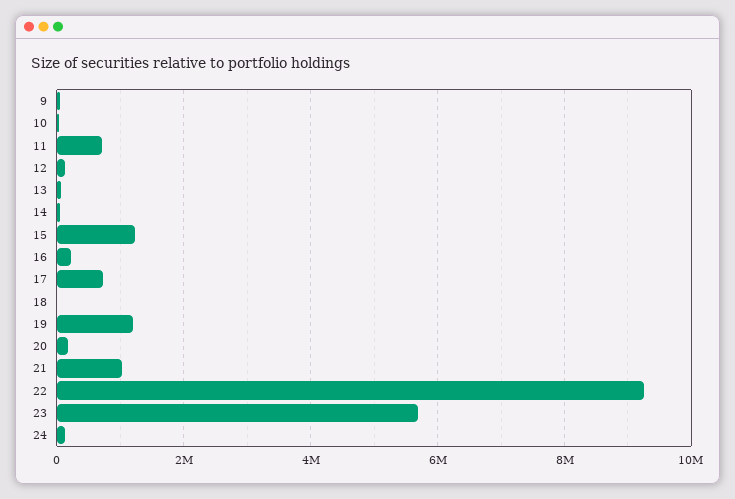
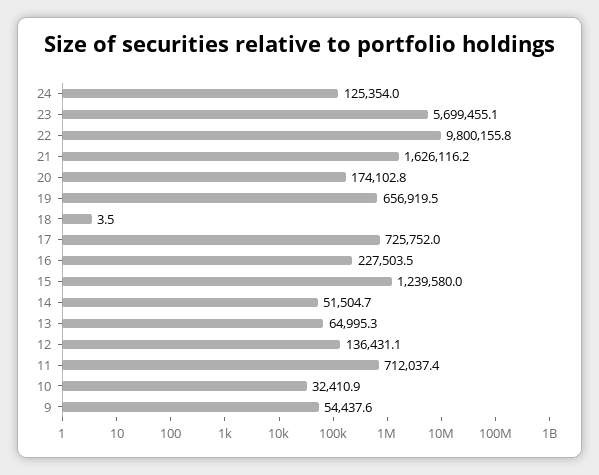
  {
    "9": 54437.6,
    "10": 32410.9,
    "11": 712037.4,
    "12": 136431.1,
    "13": 64995.3,
    "14": 51504.7,
    "15": 1239580,
    "16": 227503.5,
    "17": 725752,
    "18": 3.5,
-   "19": 1200000,
+   "19": 656919.5,
    "20": 174102.8,
-   "21": 1000000,
+   "21": 1626116.2,
-   "22": 9200000,
+   "22": 9800155.8,
    "23": 5699455.1,
    "24": 125354
  }

